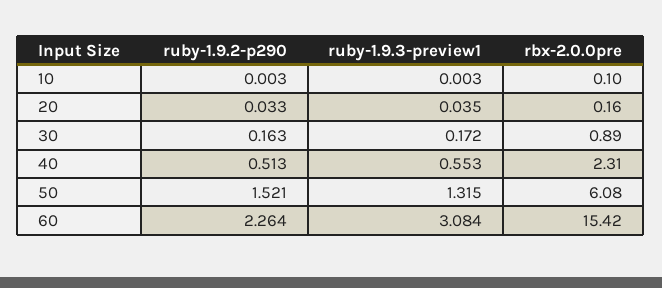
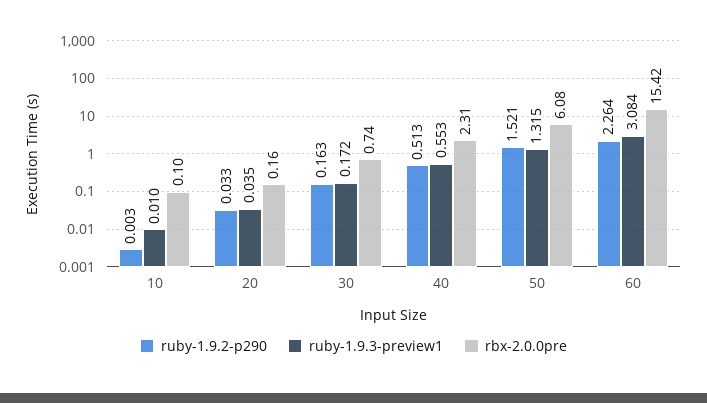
  {
    "ruby-1.9.2-p290": {
      "10": 0.003,
      "20": 0.033,
      "30": 0.163,
      "40": 0.513,
      "50": 1.521,
      "60": 2.264
    },
    "ruby-1.9.3-preview1": {
-     "10": 0.003,
+     "10": 0.01,
      "20": 0.035,
      "30": 0.172,
      "40": 0.553,
      "50": 1.315,
      "60": 3.084
    },
    "rbx-2.0.0pre": {
      "10": 0.1,
      "20": 0.16,
-     "30": 0.89,
+     "30": 0.74,
      "40": 2.31,
      "50": 6.08,
      "60": 15.42
    }
  }

